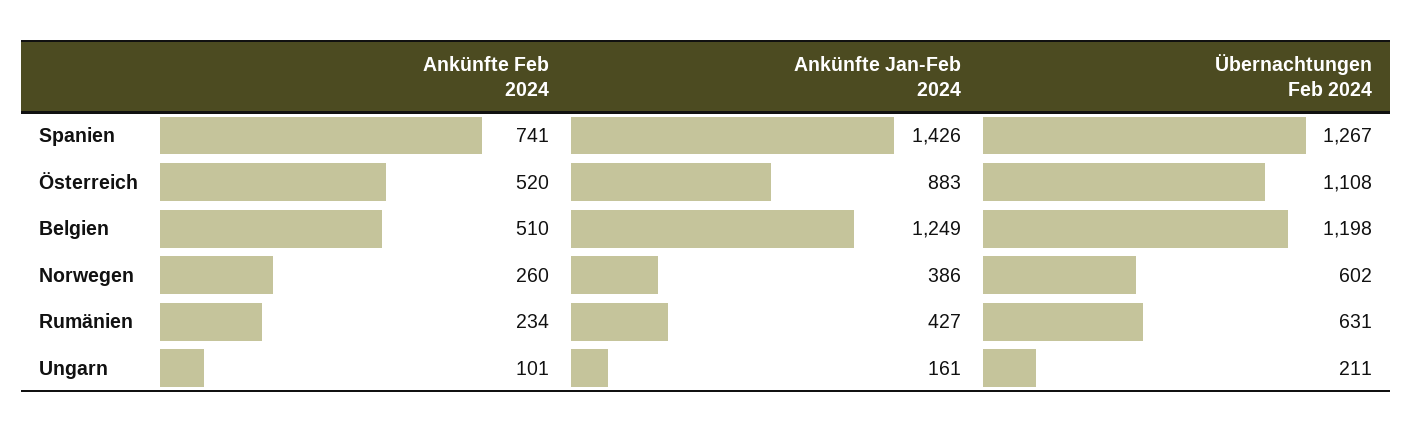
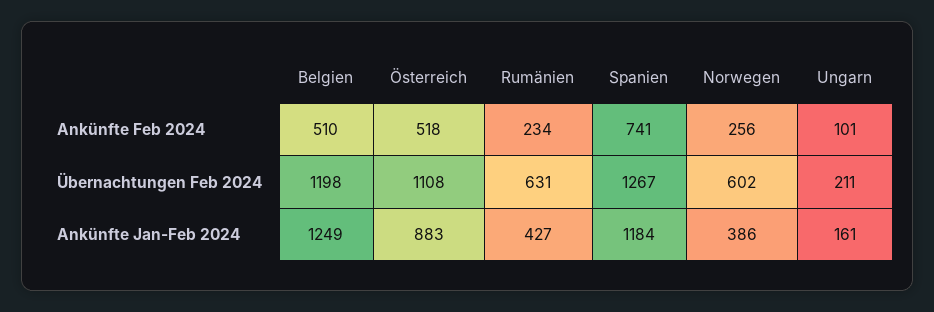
  {
    "Ankünfte Feb 2024": {
      "Spanien": 741,
-     "Österreich": 520,
+     "Österreich": 518,
      "Belgien": 510,
-     "Norwegen": 260,
+     "Norwegen": 256,
      "Rumänien": 234,
      "Ungarn": 101
    },
    "Ankünfte Jan-Feb 2024": {
-     "Spanien": 1426,
+     "Spanien": 1184,
      "Österreich": 883,
      "Belgien": 1249,
      "Norwegen": 386,
      "Rumänien": 427,
      "Ungarn": 161
    },
    "Übernachtungen Feb 2024": {
      "Spanien": 1267,
      "Österreich": 1108,
      "Belgien": 1198,
      "Norwegen": 602,
      "Rumänien": 631,
      "Ungarn": 211
    }
  }

